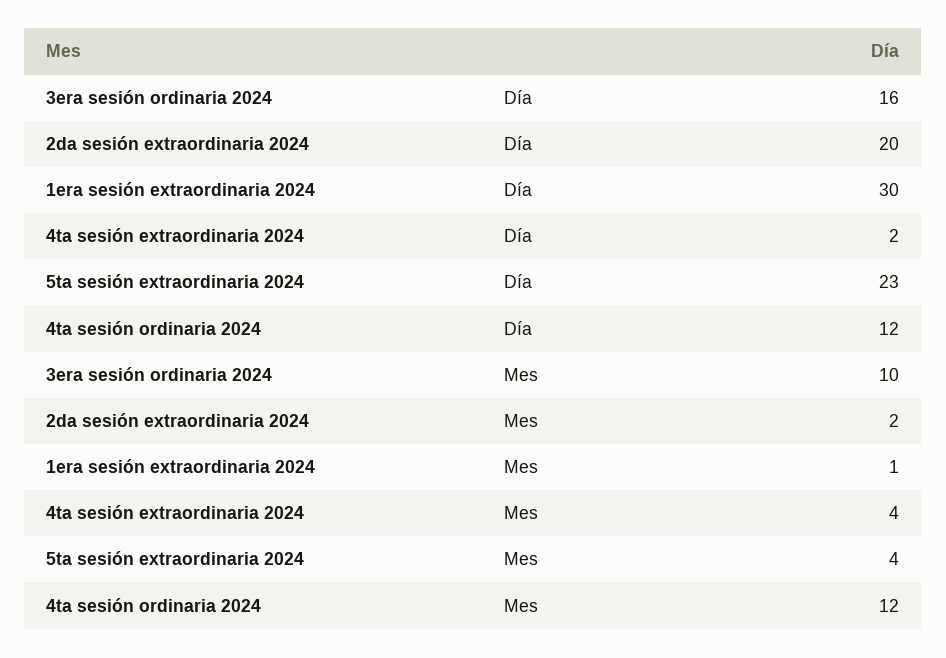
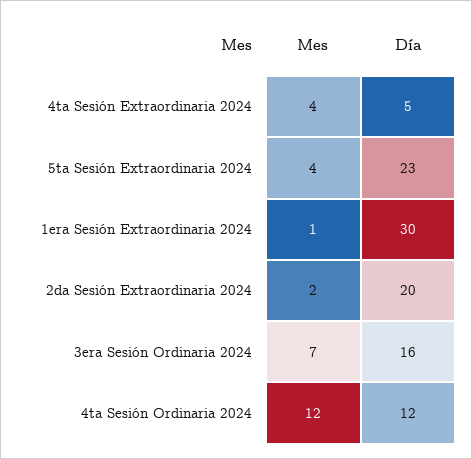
  {
    "3era sesión ordinaria 2024": {
      "Día": 16,
-     "Mes": 10
+     "Mes": 7
    },
    "2da sesión extraordinaria 2024": {
      "Día": 20,
      "Mes": 2
    },
    "1era sesión extraordinaria 2024": {
      "Día": 30,
      "Mes": 1
    },
    "4ta sesión extraordinaria 2024": {
-     "Día": 2,
+     "Día": 5,
      "Mes": 4
    },
    "5ta sesión extraordinaria 2024": {
      "Día": 23,
      "Mes": 4
    },
    "4ta sesión ordinaria 2024": {
      "Día": 12,
      "Mes": 12
    }
  }

